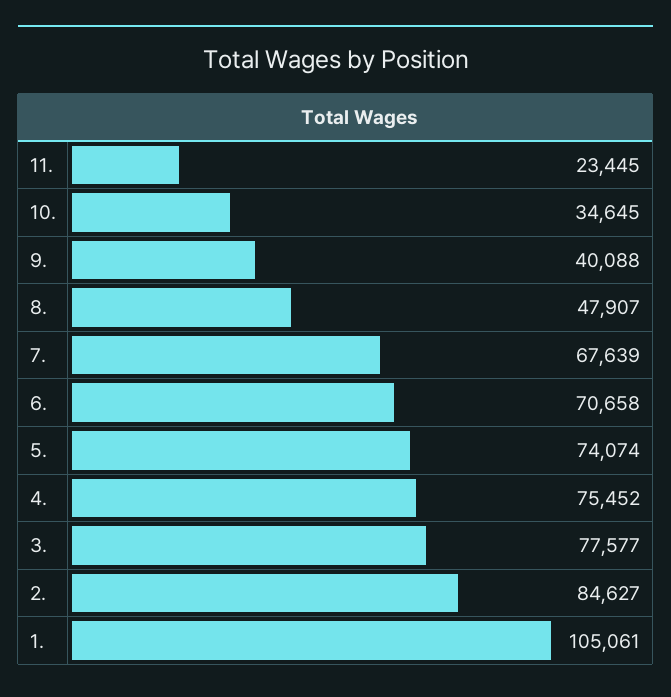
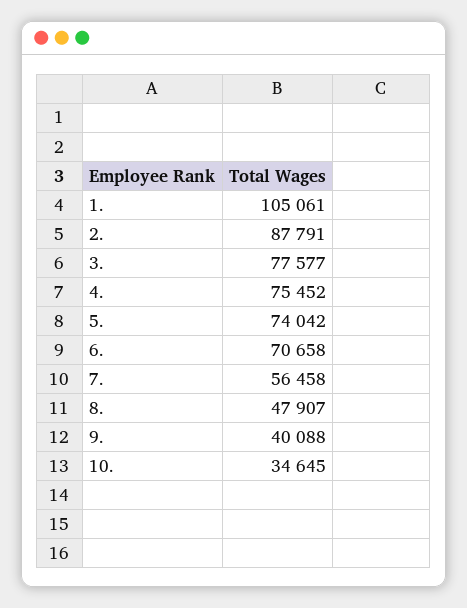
  {
-   "11.": 23445,
    "10.": 34645,
    "9.": 40088,
    "8.": 47907,
-   "7.": 67639,
+   "7.": 56458,
    "6.": 70658,
-   "5.": 74074,
+   "5.": 74042,
    "4.": 75452,
    "3.": 77577,
-   "2.": 84627,
+   "2.": 87791,
    "1.": 105061
  }

